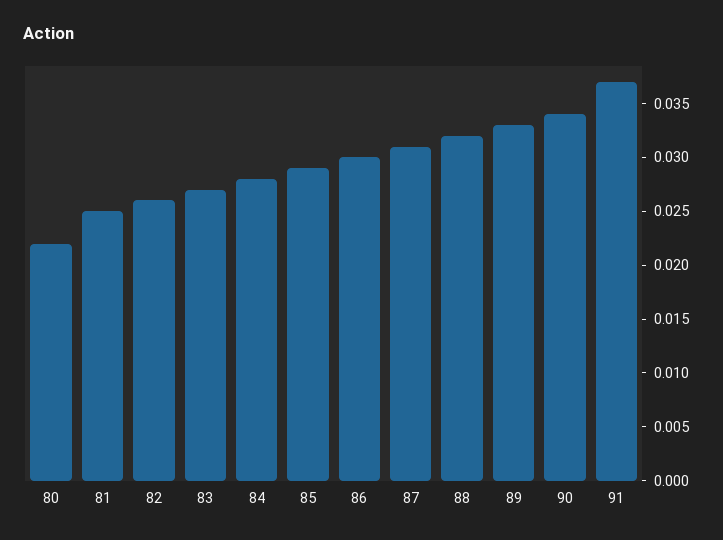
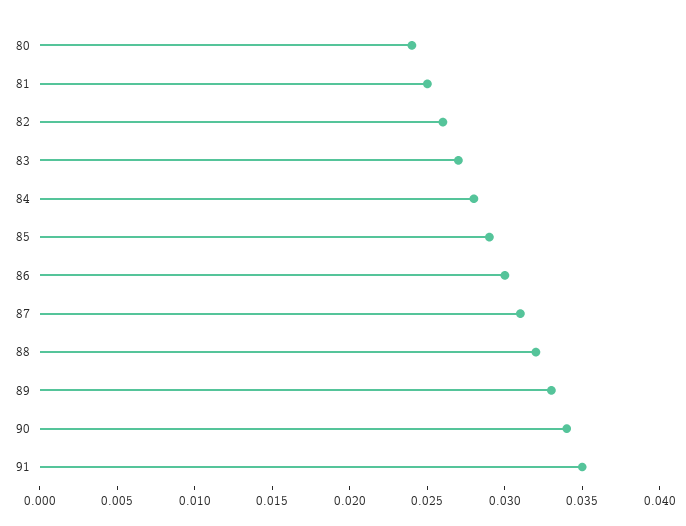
  {
-   "80": 0.022,
+   "80": 0.024,
    "81": 0.025,
    "82": 0.026,
    "83": 0.027,
    "84": 0.028,
    "85": 0.029,
    "86": 0.03,
    "87": 0.031,
    "88": 0.032,
    "89": 0.033,
    "90": 0.034,
-   "91": 0.037
+   "91": 0.035
  }

